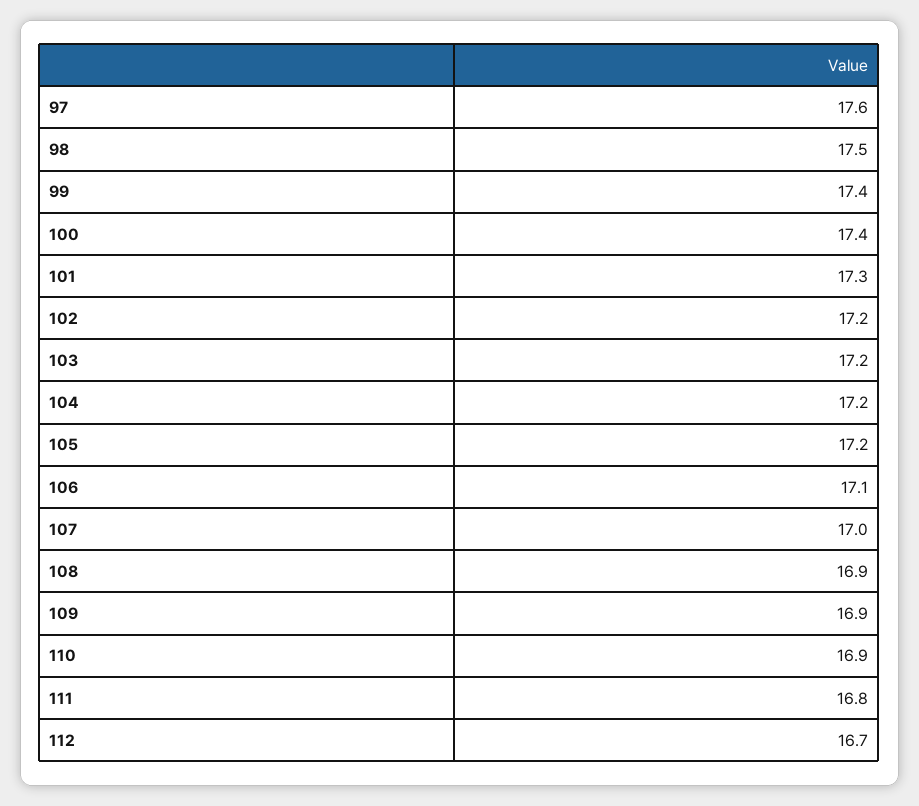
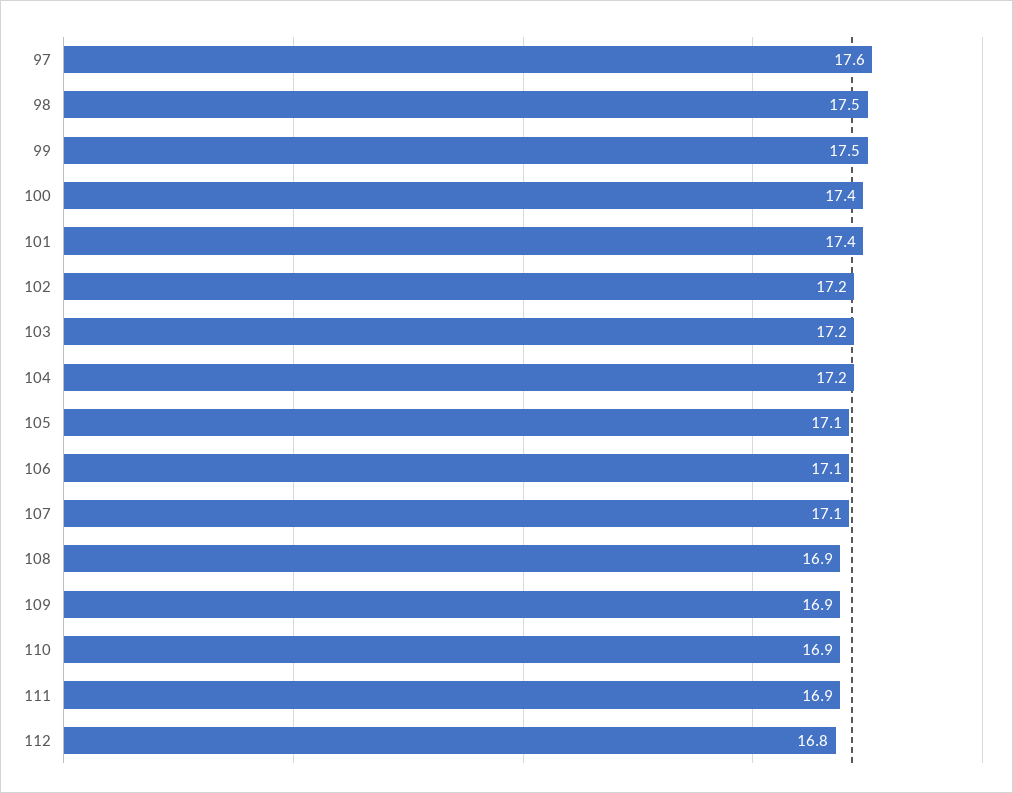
  {
    "97": 17.6,
    "98": 17.5,
-   "99": 17.4,
+   "99": 17.5,
    "100": 17.4,
-   "101": 17.3,
+   "101": 17.4,
    "102": 17.2,
    "103": 17.2,
    "104": 17.2,
-   "105": 17.2,
+   "105": 17.1,
    "106": 17.1,
-   "107": 17,
+   "107": 17.1,
    "108": 16.9,
    "109": 16.9,
    "110": 16.9,
-   "111": 16.8,
+   "111": 16.9,
-   "112": 16.7
+   "112": 16.8
  }

